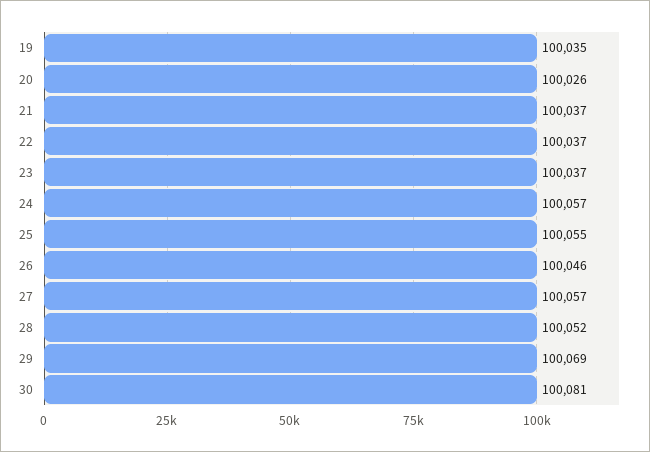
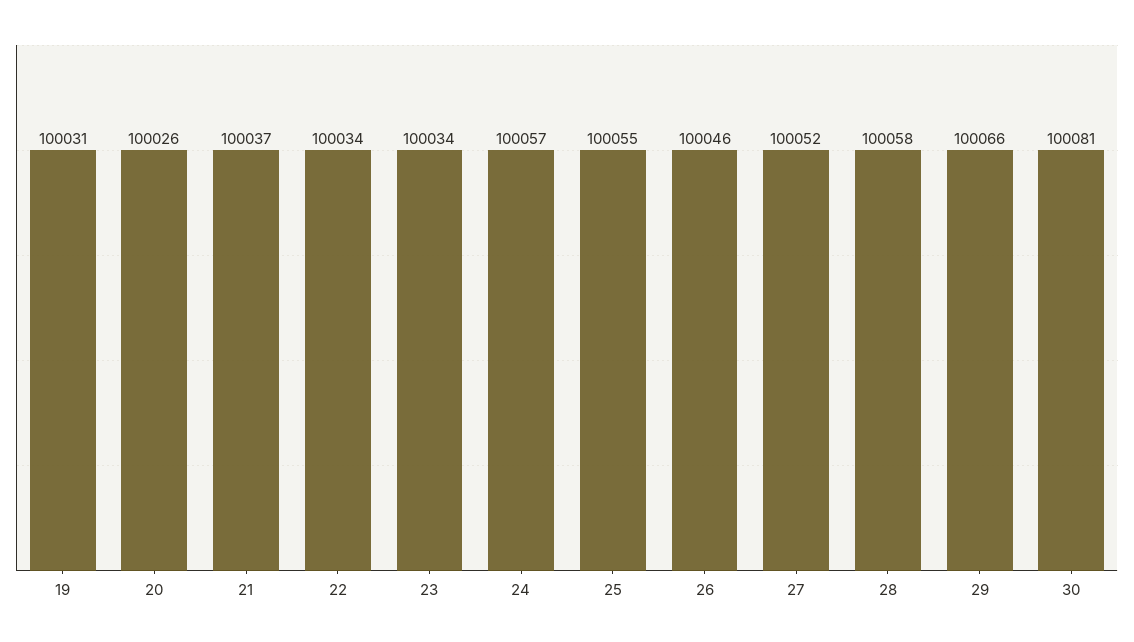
  {
-   "19": 100035,
+   "19": 100031,
    "20": 100026,
    "21": 100037,
-   "22": 100037,
+   "22": 100034,
-   "23": 100037,
+   "23": 100034,
    "24": 100057,
    "25": 100055,
    "26": 100046,
-   "27": 100057,
+   "27": 100052,
-   "28": 100052,
+   "28": 100058,
-   "29": 100069,
+   "29": 100066,
    "30": 100081
  }

